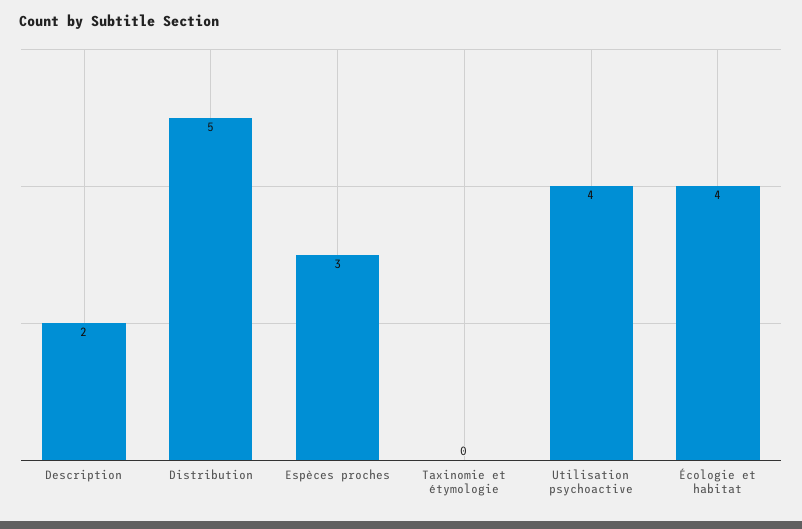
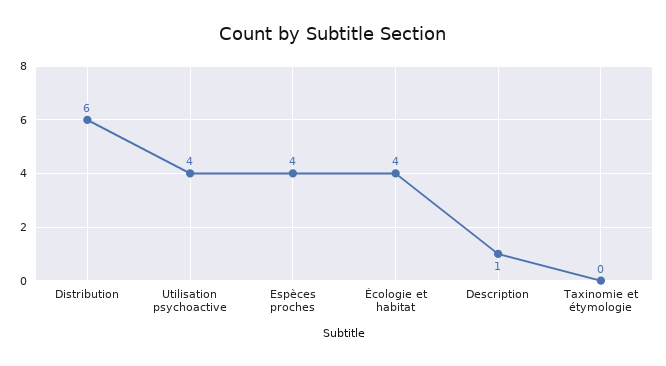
  {
-   "Description": 2,
+   "Description": 1,
-   "Distribution": 5,
+   "Distribution": 6,
-   "Espèces proches": 3,
+   "Espèces proches": 4,
    "Taxinomie et étymologie": 0,
    "Utilisation psychoactive": 4,
    "Écologie et habitat": 4
  }

